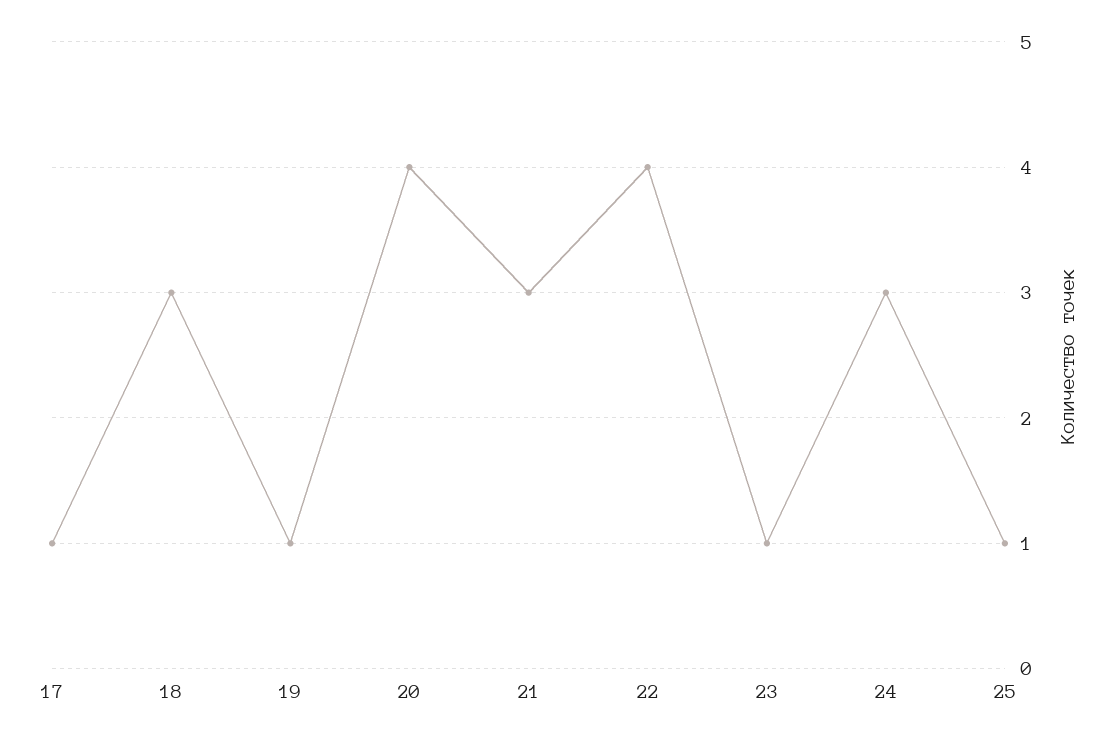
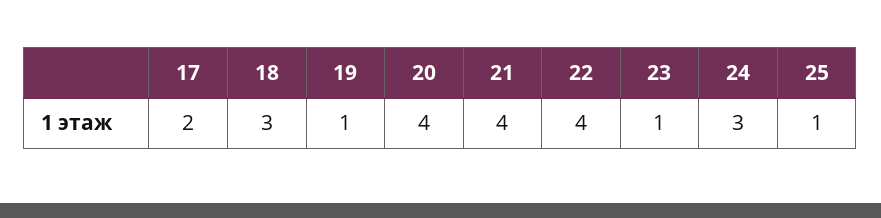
  {
-   "17": 1,
+   "17": 2,
    "18": 3,
    "19": 1,
    "20": 4,
-   "21": 3,
+   "21": 4,
    "22": 4,
    "23": 1,
    "24": 3,
    "25": 1
  }

